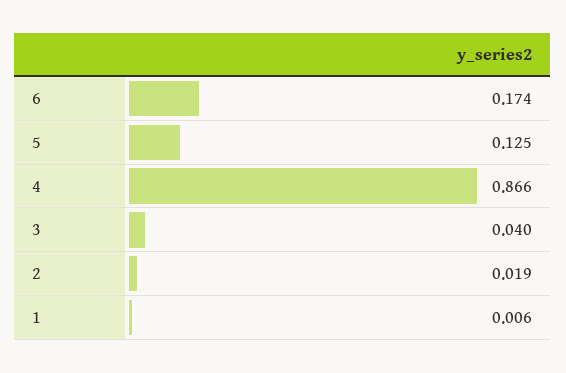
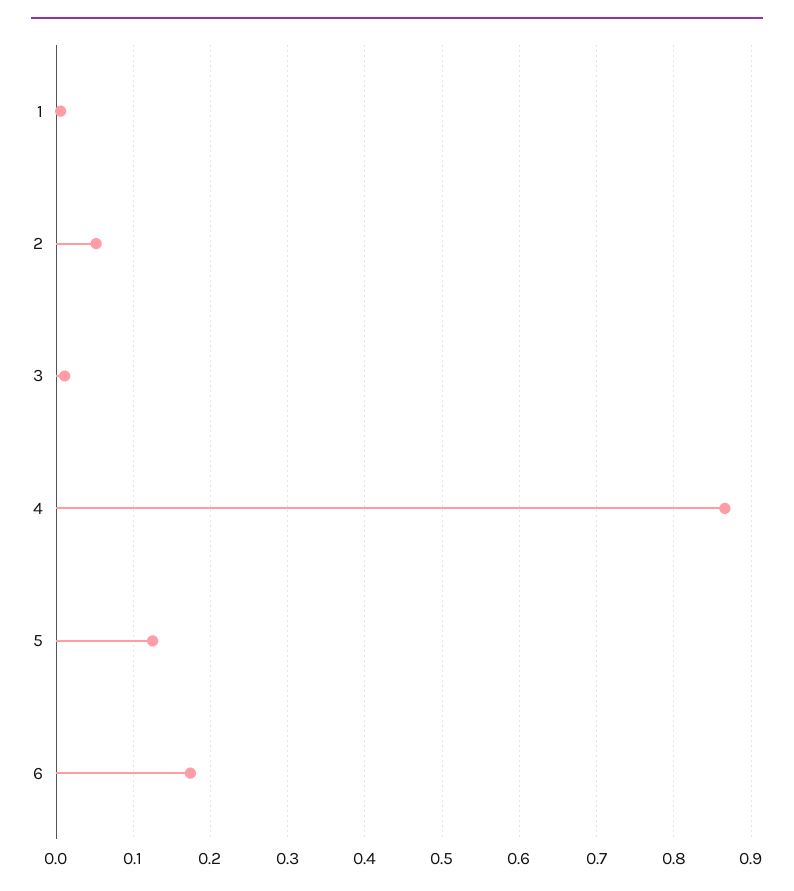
  {
    "6": 0.174,
    "5": 0.125,
    "4": 0.866,
-   "3": 0.04,
+   "3": 0.01,
-   "2": 0.019,
+   "2": 0.05,
    "1": 0.006
  }

